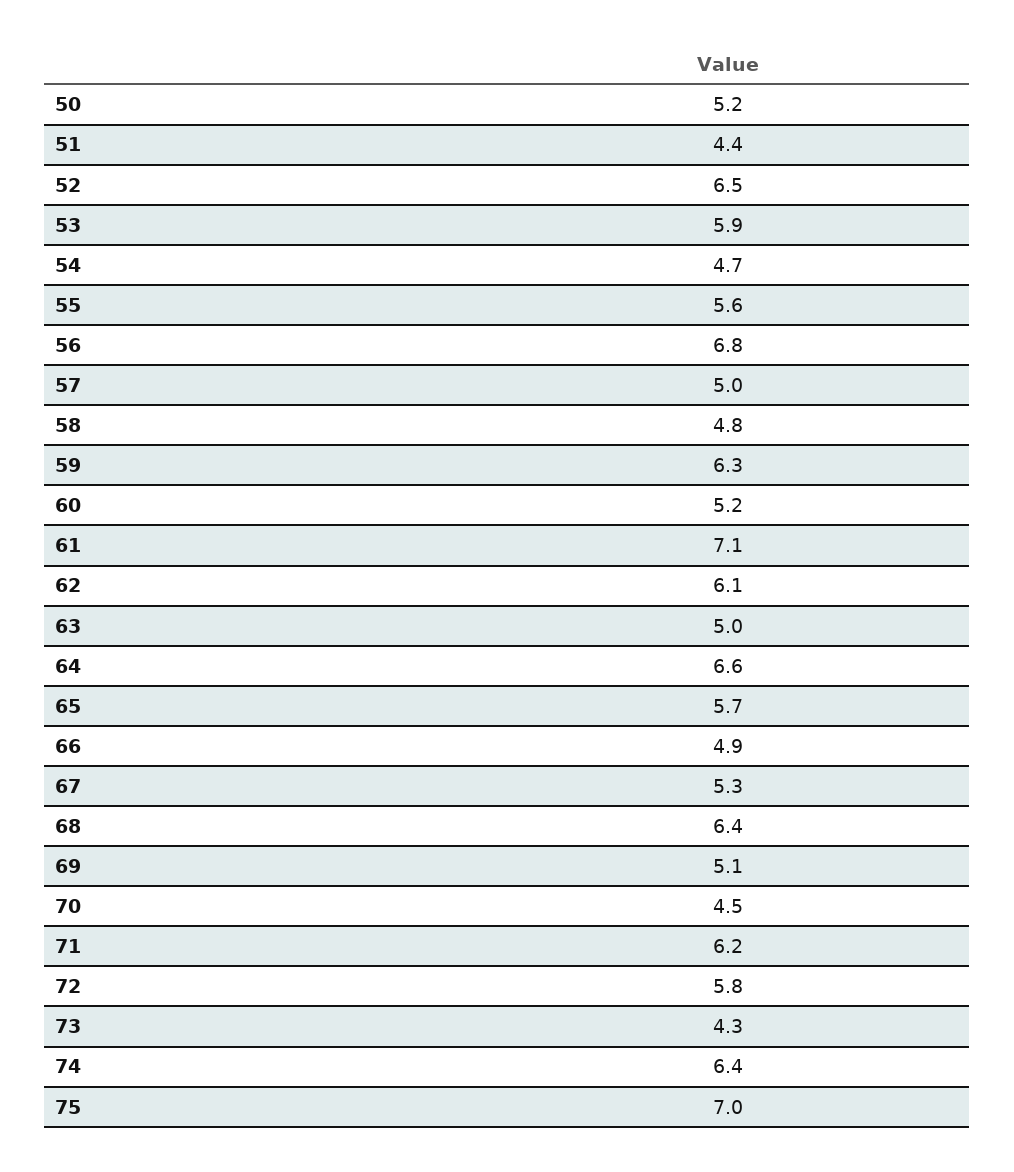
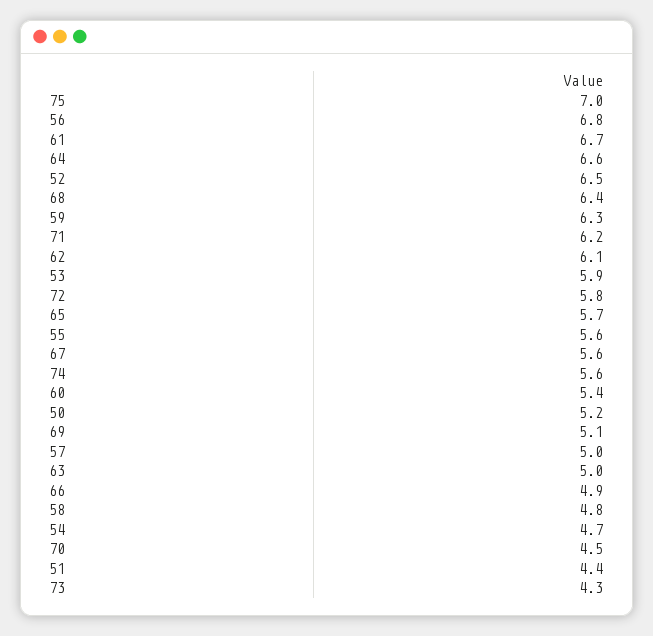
  {
    "50": 5.2,
    "51": 4.4,
    "52": 6.5,
    "53": 5.9,
    "54": 4.7,
    "55": 5.6,
    "56": 6.8,
    "57": 5,
    "58": 4.8,
    "59": 6.3,
-   "60": 5.2,
+   "60": 5.4,
-   "61": 7.1,
+   "61": 6.7,
    "62": 6.1,
    "63": 5,
    "64": 6.6,
    "65": 5.7,
    "66": 4.9,
-   "67": 5.3,
+   "67": 5.6,
    "68": 6.4,
    "69": 5.1,
    "70": 4.5,
    "71": 6.2,
    "72": 5.8,
    "73": 4.3,
-   "74": 6.4,
+   "74": 5.6,
    "75": 7
  }

